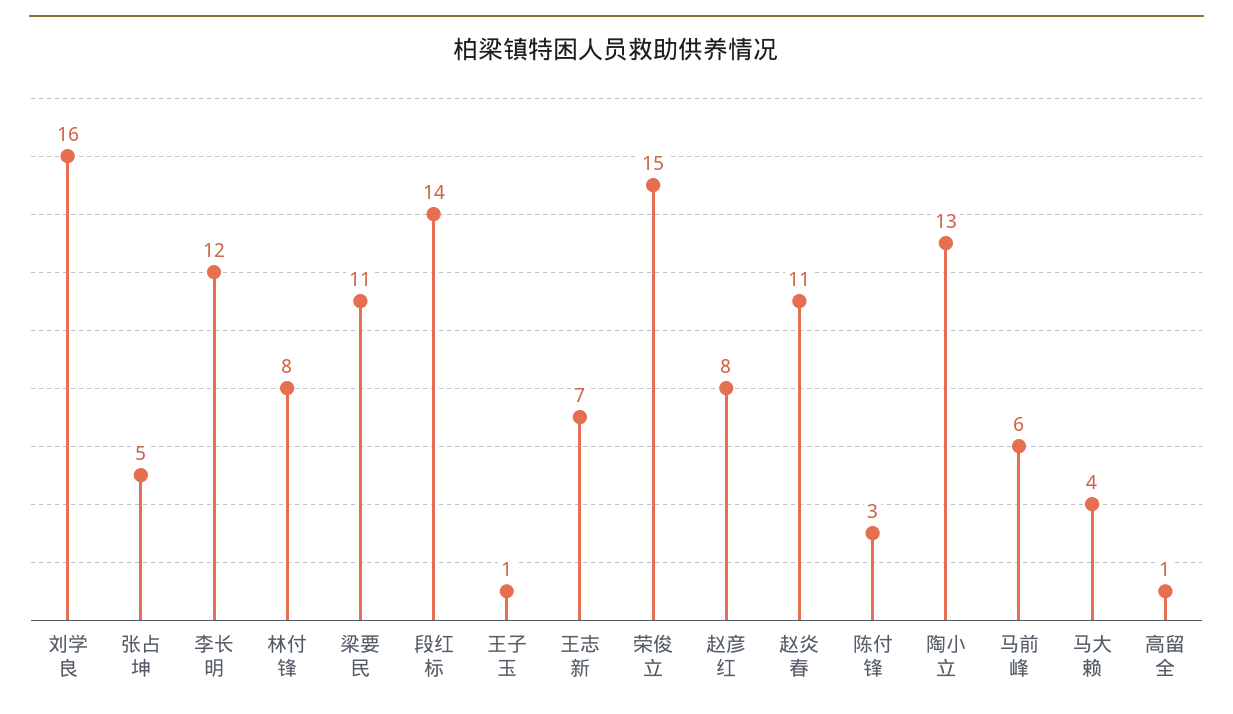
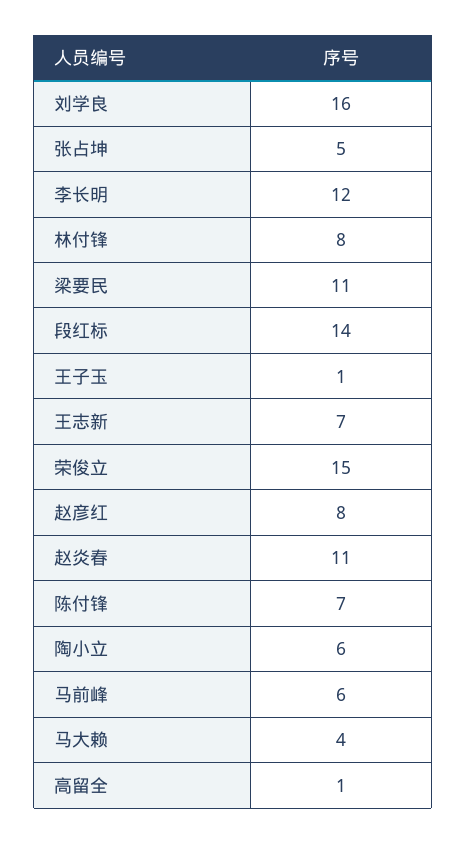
  {
    "刘学良": 16,
    "张占坤": 5,
    "李长明": 12,
    "林付锋": 8,
    "梁要民": 11,
    "段红标": 14,
    "王子玉": 1,
    "王志新": 7,
    "荣俊立": 15,
    "赵彦红": 8,
    "赵炎春": 11,
-   "陈付锋": 3,
+   "陈付锋": 7,
-   "陶小立": 13,
+   "陶小立": 6,
    "马前峰": 6,
    "马大赖": 4,
    "高留全": 1
  }

